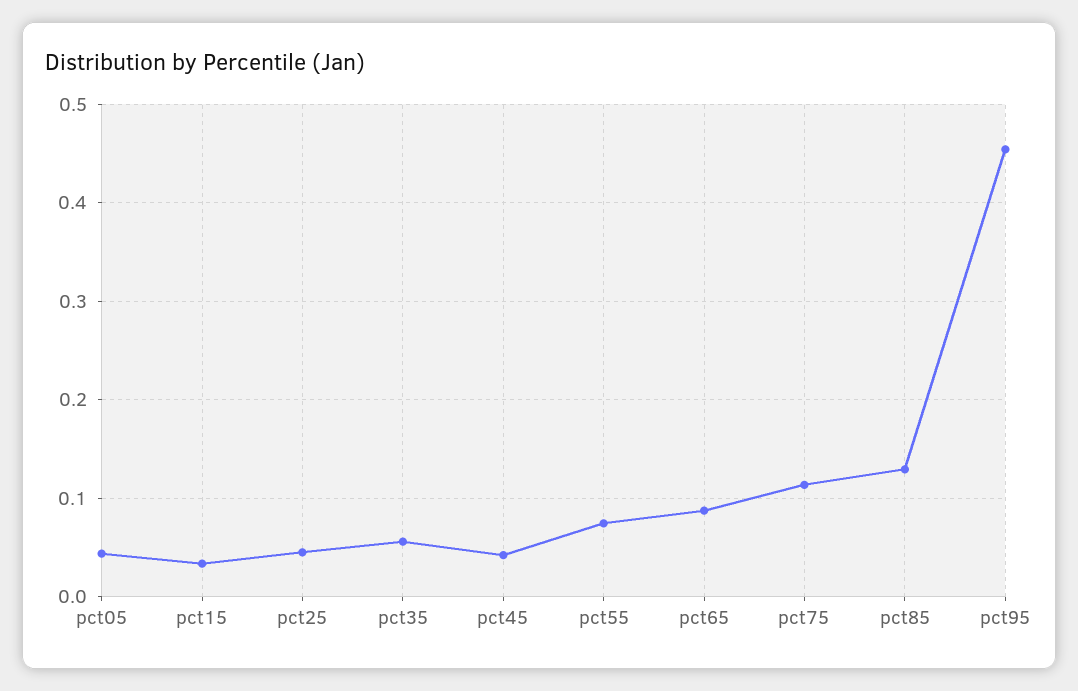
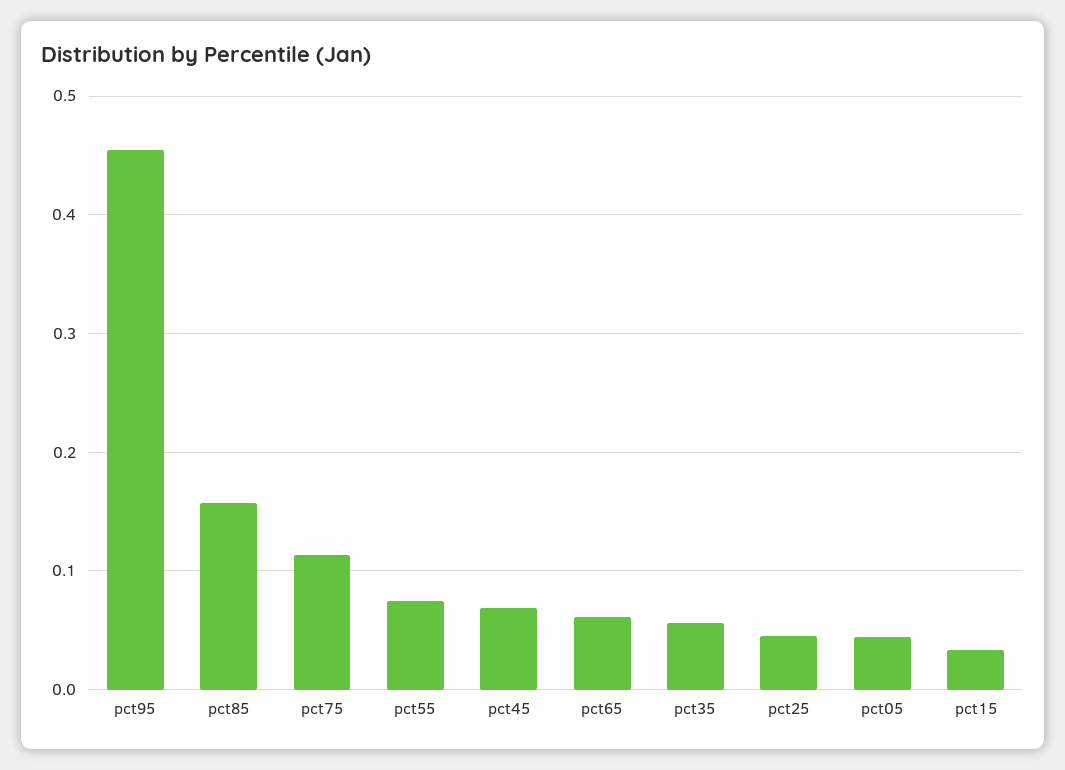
  {
    "pct05": 0.04,
    "pct15": 0.03,
    "pct25": 0.05,
    "pct35": 0.06,
-   "pct45": 0.04,
+   "pct45": 0.07,
    "pct55": 0.07,
-   "pct65": 0.09,
+   "pct65": 0.06,
    "pct75": 0.11,
-   "pct85": 0.13,
+   "pct85": 0.16,
    "pct95": 0.45
  }

